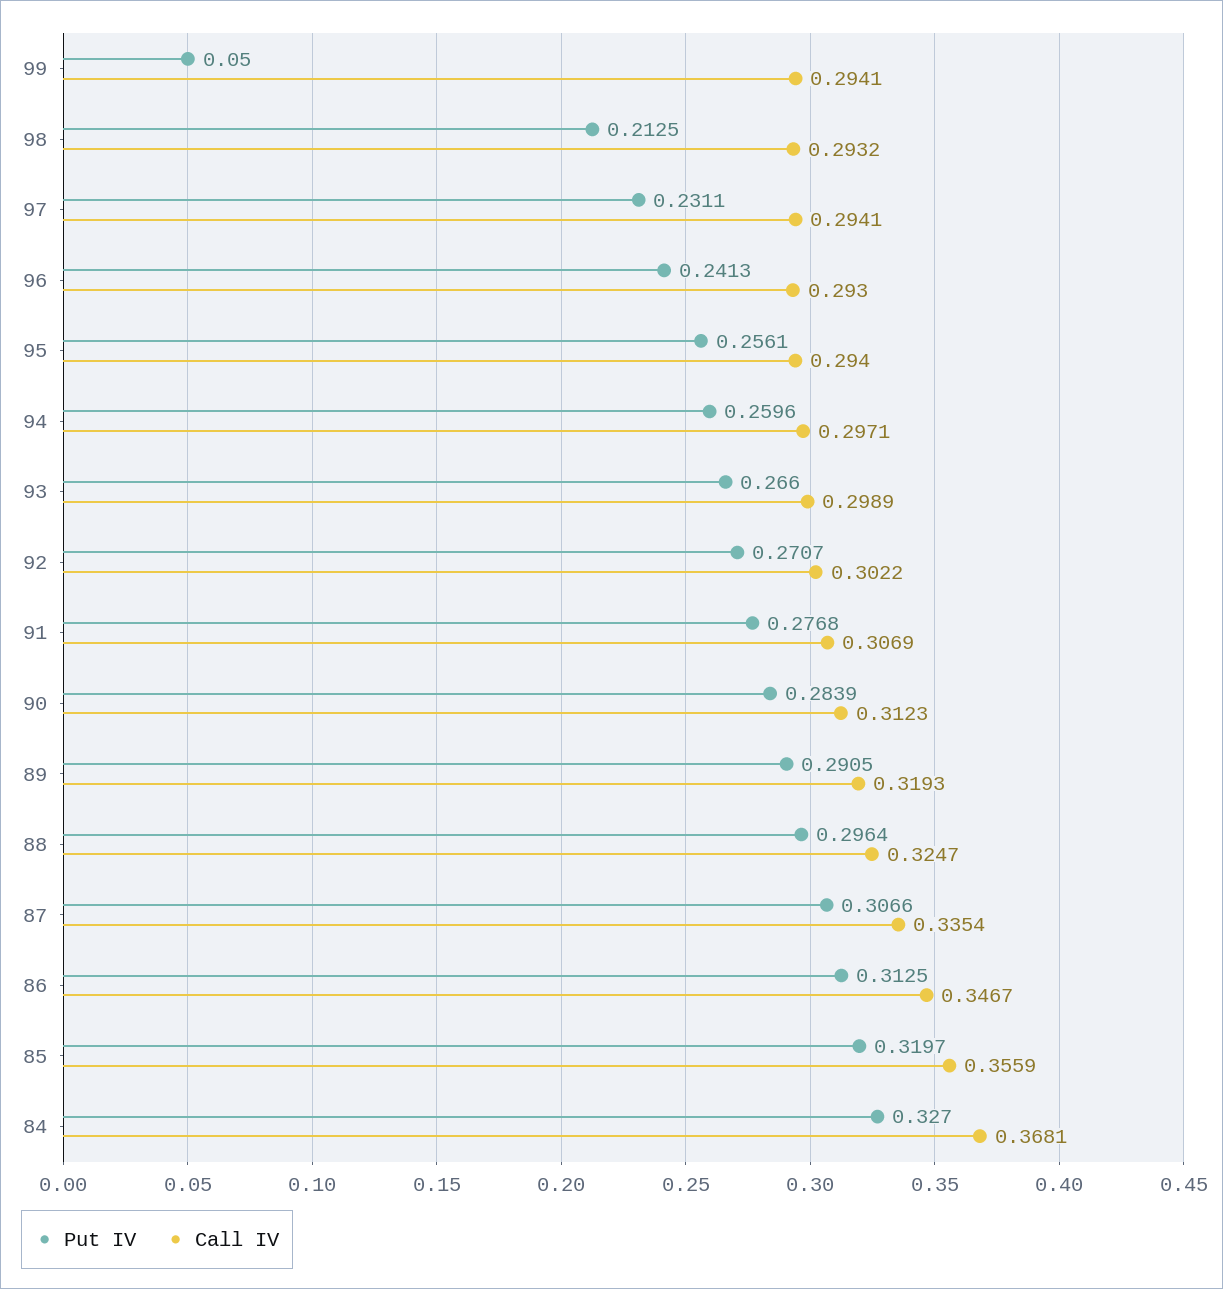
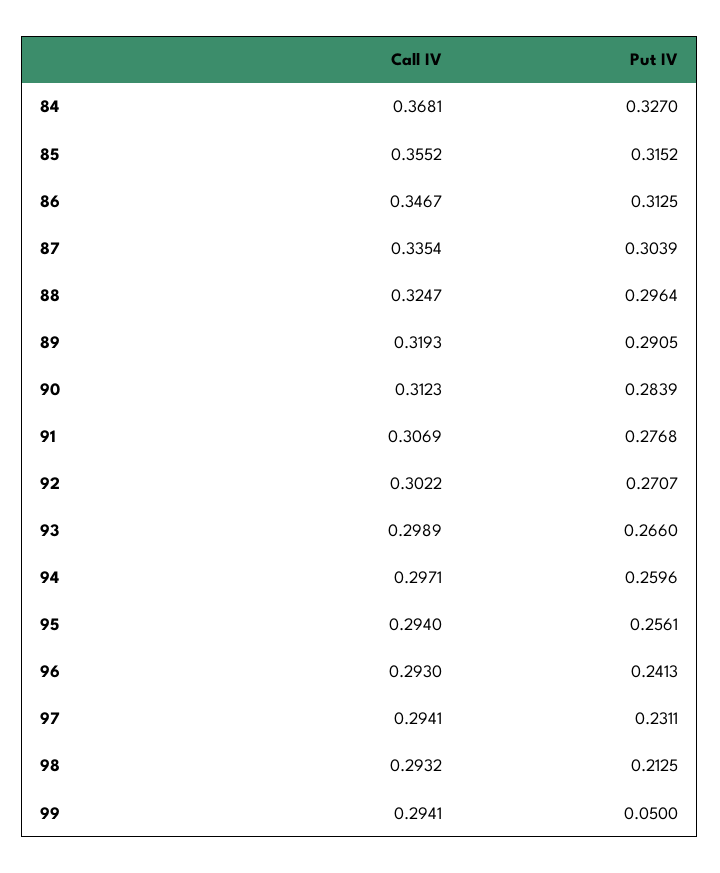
  {
    "Put IV": {
      "99": 0.05,
      "98": 0.2125,
      "97": 0.2311,
      "96": 0.2413,
      "95": 0.2561,
      "94": 0.2596,
      "93": 0.266,
      "92": 0.2707,
      "91": 0.2768,
      "90": 0.2839,
      "89": 0.2905,
      "88": 0.2964,
-     "87": 0.3066,
+     "87": 0.3039,
      "86": 0.3125,
-     "85": 0.3197,
+     "85": 0.3152,
      "84": 0.327
    },
    "Call IV": {
      "99": 0.2941,
      "98": 0.2932,
      "97": 0.2941,
      "96": 0.293,
      "95": 0.294,
      "94": 0.2971,
      "93": 0.2989,
      "92": 0.3022,
      "91": 0.3069,
      "90": 0.3123,
      "89": 0.3193,
      "88": 0.3247,
      "87": 0.3354,
      "86": 0.3467,
-     "85": 0.3559,
+     "85": 0.3552,
      "84": 0.3681
    }
  }

